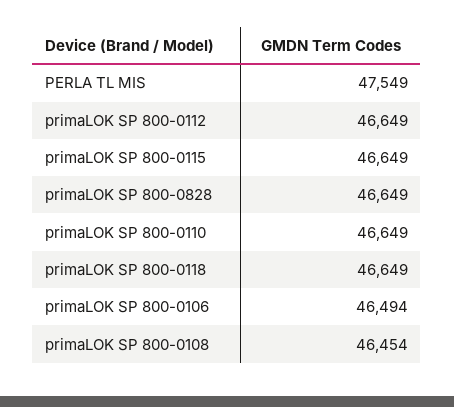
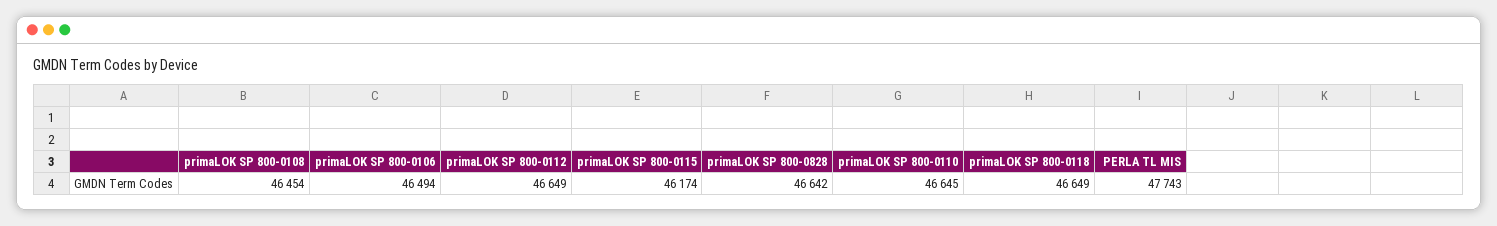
  {
-   "PERLA TL MIS": 47549,
+   "PERLA TL MIS": 47743,
    "primaLOK SP 800-0112": 46649,
-   "primaLOK SP 800-0115": 46649,
+   "primaLOK SP 800-0115": 46174,
-   "primaLOK SP 800-0828": 46649,
+   "primaLOK SP 800-0828": 46642,
-   "primaLOK SP 800-0110": 46649,
+   "primaLOK SP 800-0110": 46645,
    "primaLOK SP 800-0118": 46649,
    "primaLOK SP 800-0106": 46494,
    "primaLOK SP 800-0108": 46454
  }

